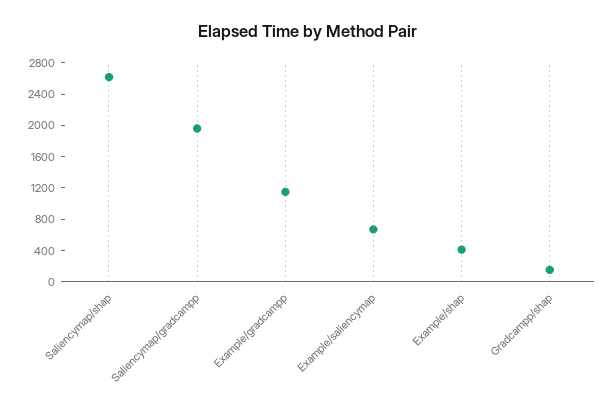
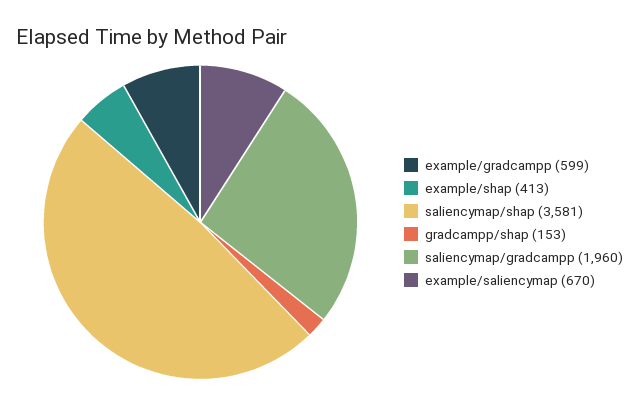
  {
-   "Saliencymap/shap": 2600,
+   "Saliencymap/shap": 3581,
    "Saliencymap/gradcampp": 1960,
-   "Example/gradcampp": 1200,
+   "Example/gradcampp": 599,
    "Example/saliencymap": 670,
    "Example/shap": 413,
    "Gradcampp/shap": 153
  }

